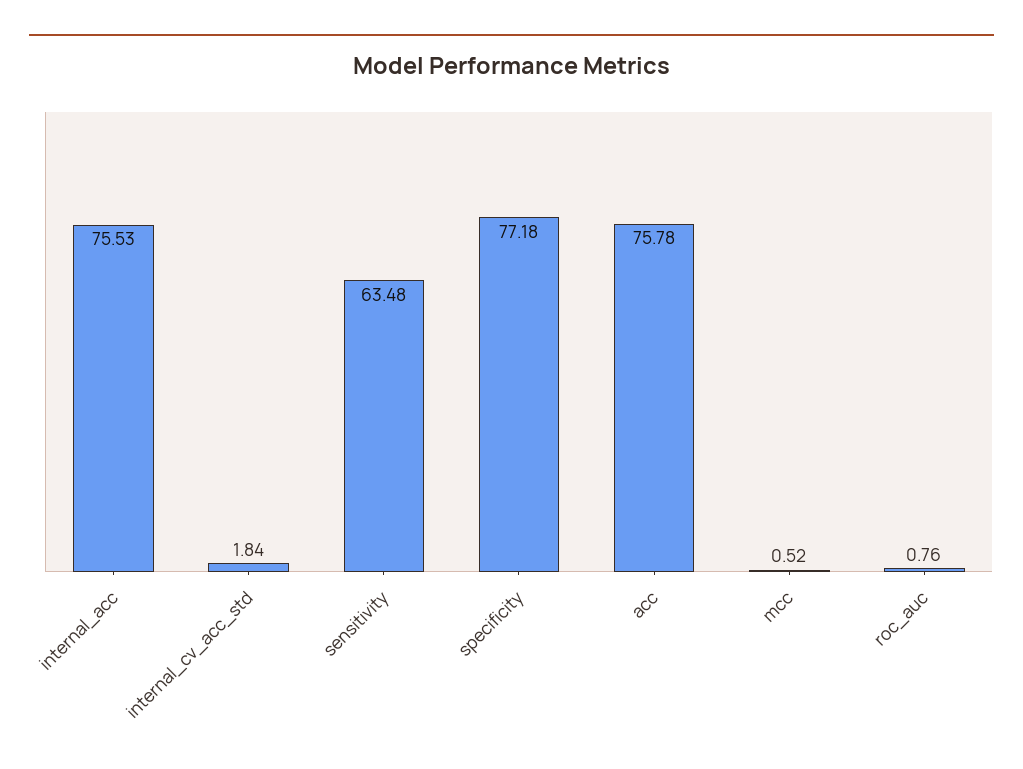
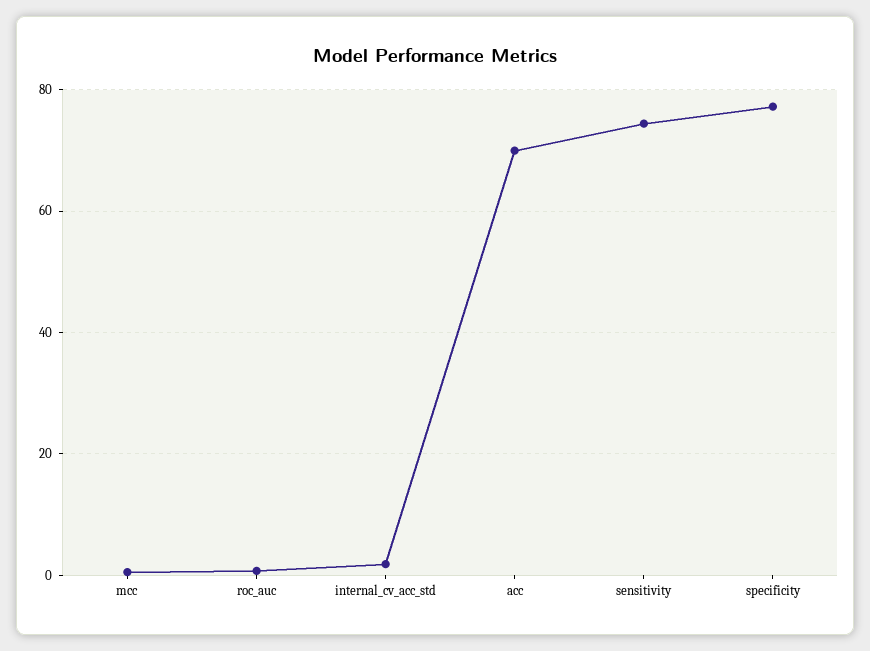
  {
-   "internal_acc": 75.53,
    "internal_cv_acc_std": 1.84,
-   "sensitivity": 63.48,
+   "sensitivity": 74,
    "specificity": 77.18,
-   "acc": 75.78,
+   "acc": 70,
    "mcc": 0.52,
    "roc_auc": 0.76
  }

